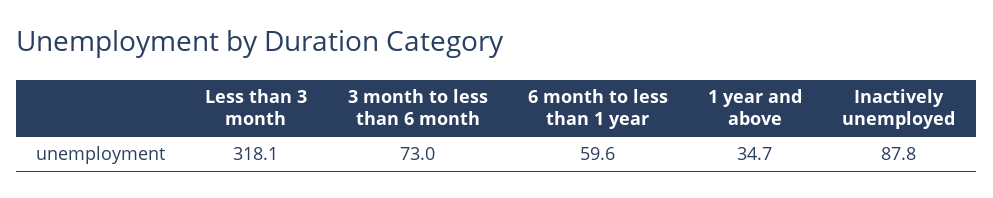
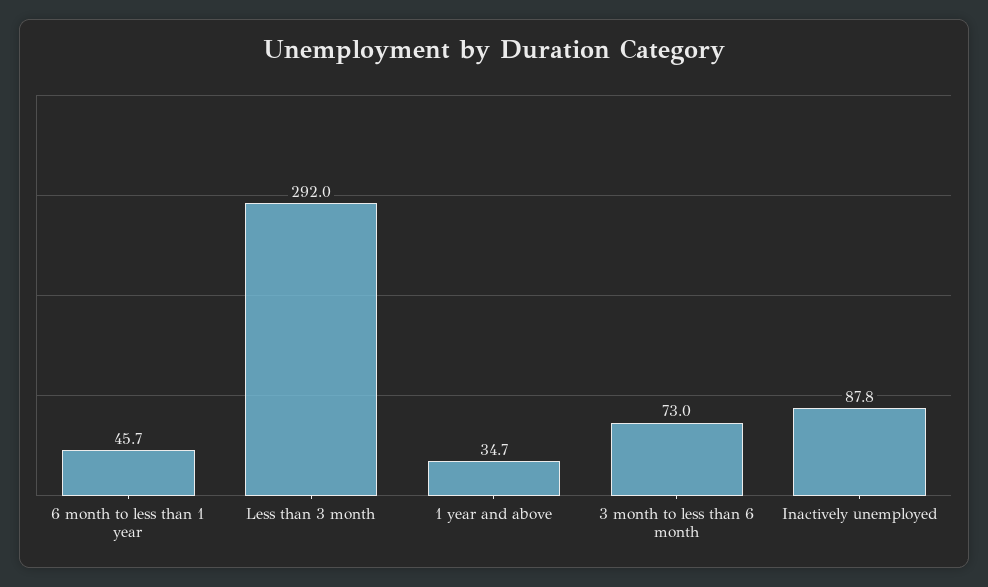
  {
-   "Less than 3 month": 318.1,
+   "Less than 3 month": 292,
    "3 month to less than 6 month": 73,
-   "6 month to less than 1 year": 59.6,
+   "6 month to less than 1 year": 45.7,
    "1 year and above": 34.7,
    "Inactively unemployed": 87.8
  }

